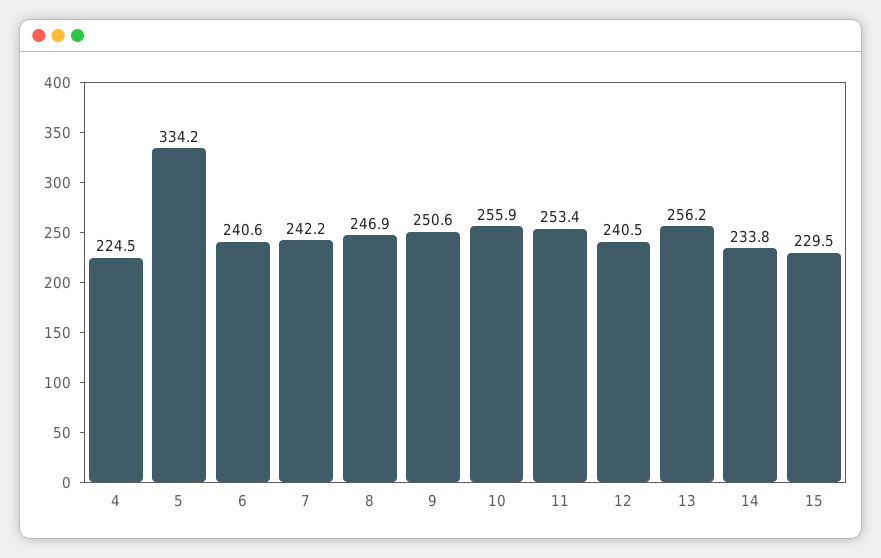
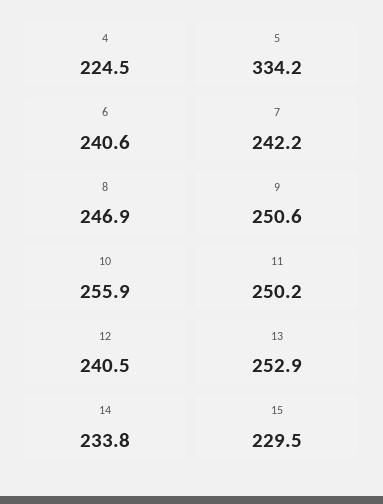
  {
    "4": 224.5,
    "5": 334.2,
    "6": 240.6,
    "7": 242.2,
    "8": 246.9,
    "9": 250.6,
    "10": 255.9,
-   "11": 253.4,
+   "11": 250.2,
    "12": 240.5,
-   "13": 256.2,
+   "13": 252.9,
    "14": 233.8,
    "15": 229.5
  }

